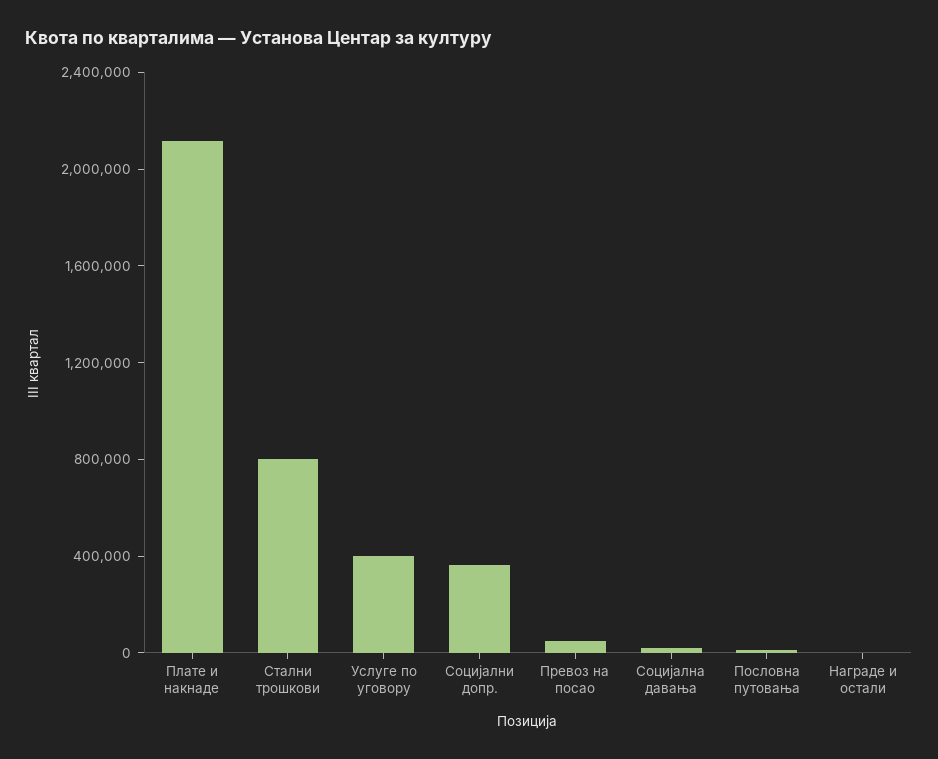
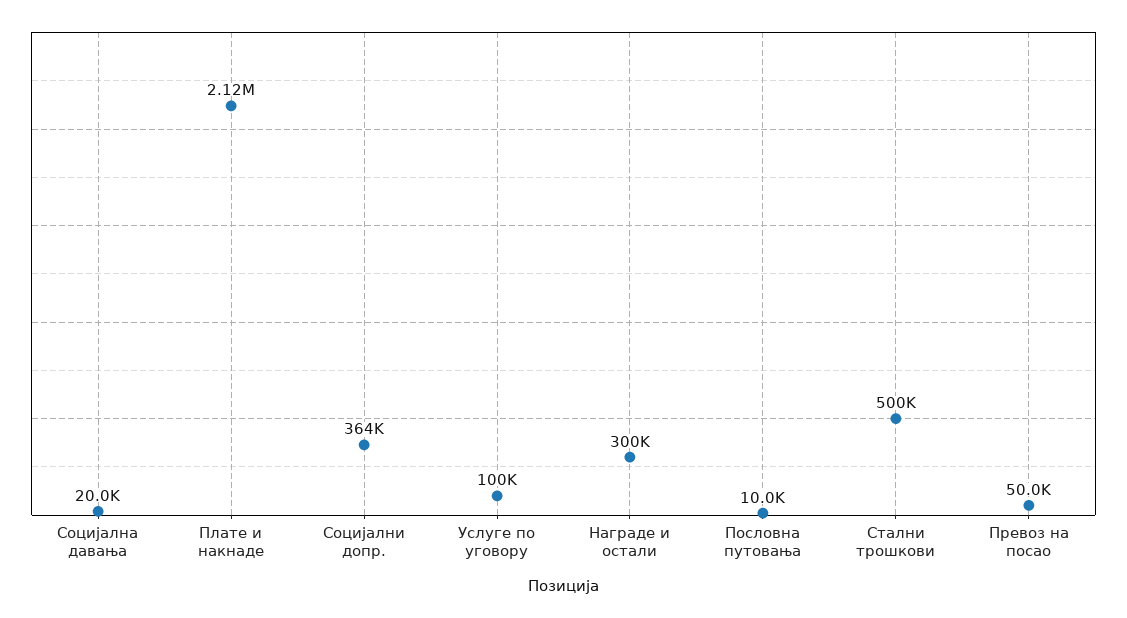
  {
    "Плате и накнаде": 2120000,
-   "Стални трошкови": 800000,
+   "Стални трошкови": 500000,
-   "Услуге по уговору": 400000,
+   "Услуге по уговору": 100000,
    "Социјални допр.": 364000,
    "Превоз на посао": 50000,
    "Социјална давања": 20000,
    "Пословна путовања": 10000,
-   "Награде и остали": 0
+   "Награде и остали": 300000
  }

